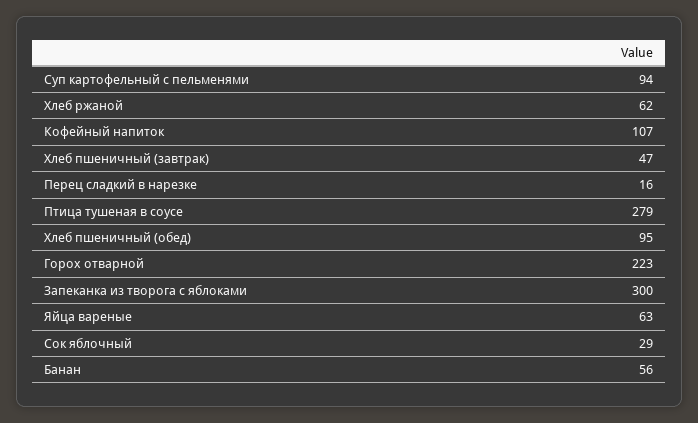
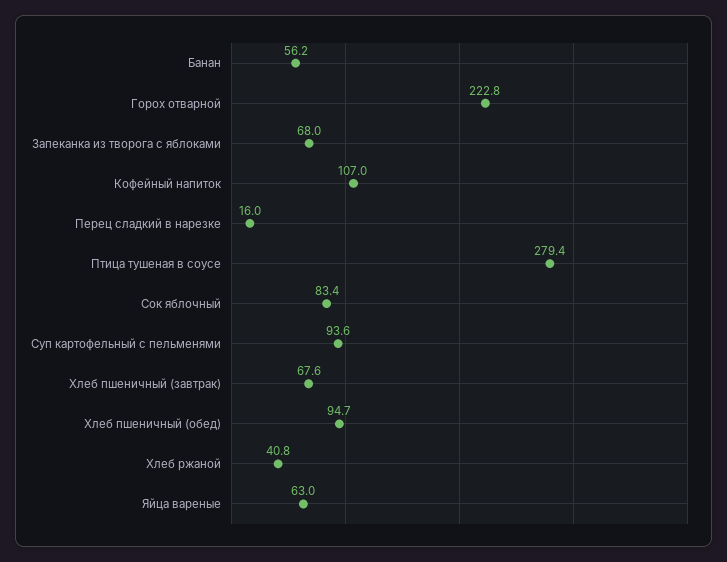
  {
    "Суп картофельный с пельменями": 93.6,
-   "Хлеб ржаной": 62,
+   "Хлеб ржаной": 40.8,
    "Кофейный напиток": 107,
-   "Хлеб пшеничный (завтрак)": 47,
+   "Хлеб пшеничный (завтрак)": 67.6,
    "Перец сладкий в нарезке": 16,
    "Птица тушеная в соусе": 279.4,
    "Хлеб пшеничный (обед)": 94.7,
    "Горох отварной": 222.8,
-   "Запеканка из творога с яблоками": 300,
+   "Запеканка из творога с яблоками": 68,
    "Яйца вареные": 63,
-   "Сок яблочный": 29,
+   "Сок яблочный": 83.4,
    "Банан": 56.2
  }

